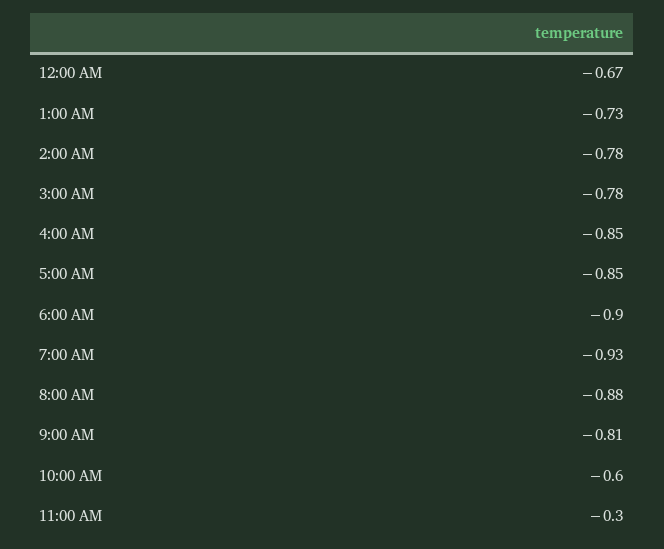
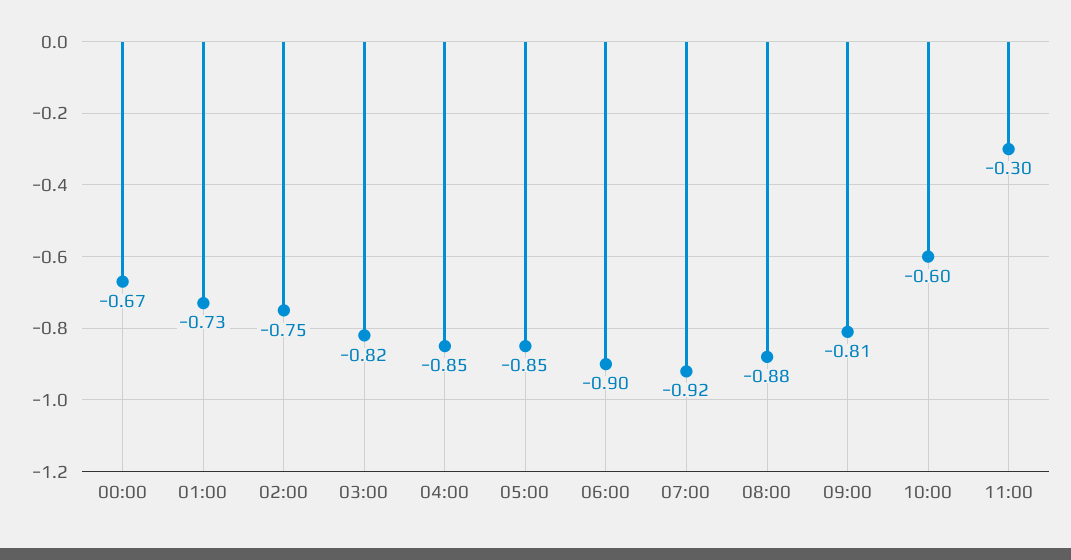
  {
    "12:00 AM": -0.67,
    "1:00 AM": -0.73,
-   "2:00 AM": -0.78,
+   "2:00 AM": -0.75,
-   "3:00 AM": -0.78,
+   "3:00 AM": -0.82,
    "4:00 AM": -0.85,
    "5:00 AM": -0.85,
    "6:00 AM": -0.9,
-   "7:00 AM": -0.93,
+   "7:00 AM": -0.92,
    "8:00 AM": -0.88,
    "9:00 AM": -0.81,
    "10:00 AM": -0.6,
    "11:00 AM": -0.3
  }

